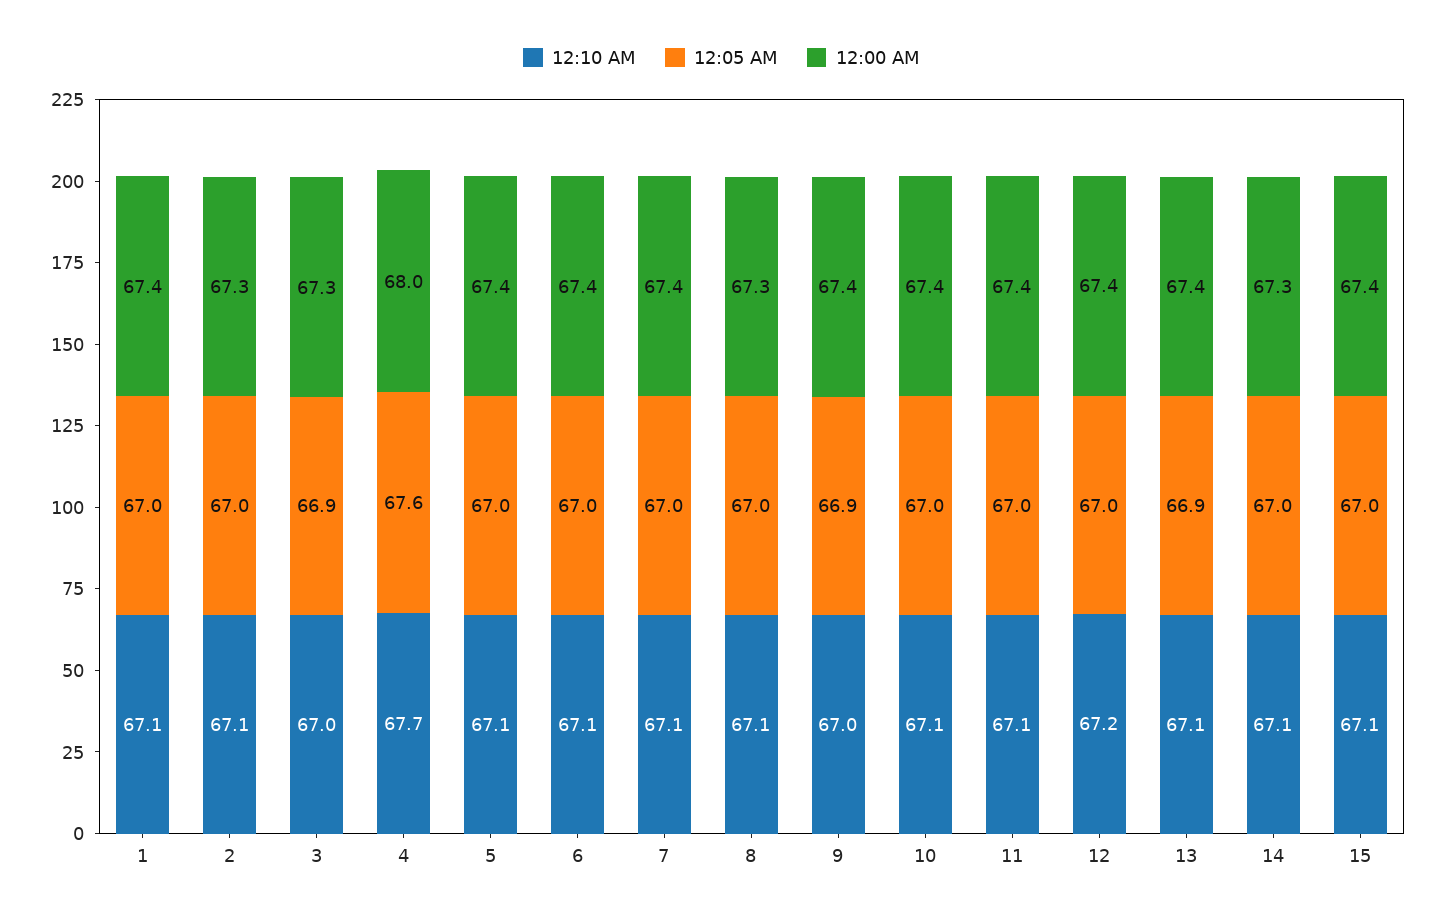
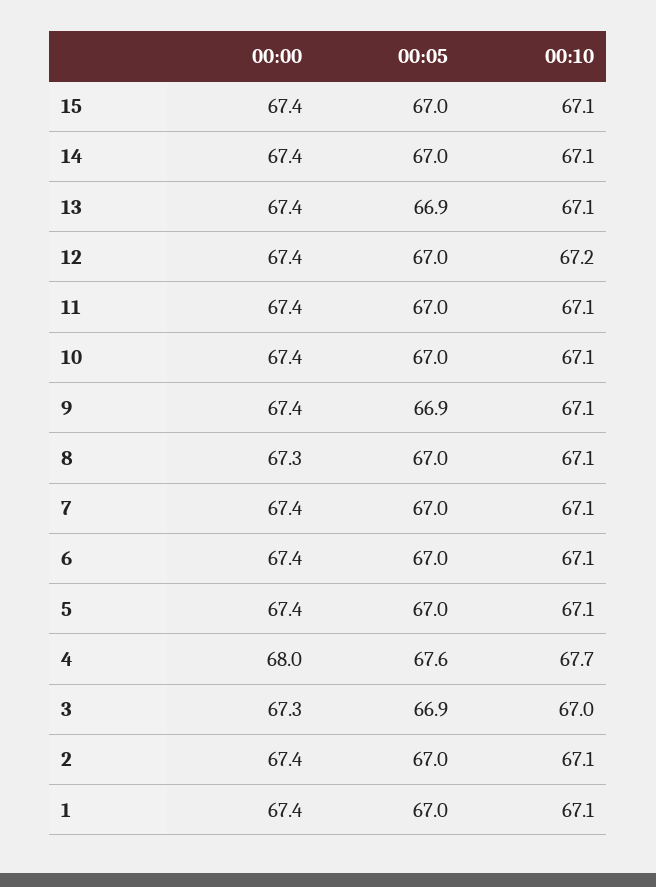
  {
    "12:10 AM": {
      "1": 67.1,
      "2": 67.1,
      "3": 67,
      "4": 67.7,
      "5": 67.1,
      "6": 67.1,
      "7": 67.1,
      "8": 67.1,
-     "9": 67,
+     "9": 67.1,
      "10": 67.1,
      "11": 67.1,
      "12": 67.2,
      "13": 67.1,
      "14": 67.1,
      "15": 67.1
    },
    "12:05 AM": {
      "1": 67,
      "2": 67,
      "3": 66.9,
      "4": 67.6,
      "5": 67,
      "6": 67,
      "7": 67,
      "8": 67,
      "9": 66.9,
      "10": 67,
      "11": 67,
      "12": 67,
      "13": 66.9,
      "14": 67,
      "15": 67
    },
    "12:00 AM": {
      "1": 67.4,
-     "2": 67.3,
+     "2": 67.4,
      "3": 67.3,
      "4": 68,
      "5": 67.4,
      "6": 67.4,
      "7": 67.4,
      "8": 67.3,
      "9": 67.4,
      "10": 67.4,
      "11": 67.4,
      "12": 67.4,
      "13": 67.4,
-     "14": 67.3,
+     "14": 67.4,
      "15": 67.4
    }
  }

